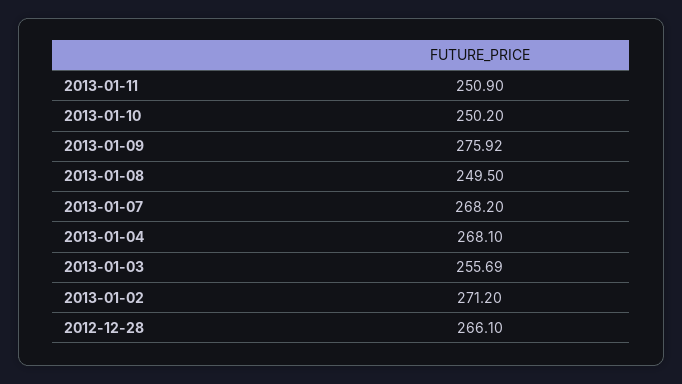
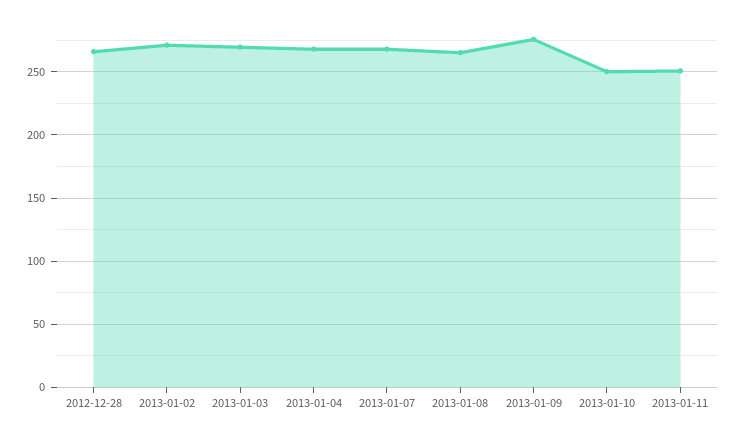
  {
    "2013-01-11": 250.9,
    "2013-01-10": 250.2,
    "2013-01-09": 275.92,
-   "2013-01-08": 249.5,
+   "2013-01-08": 265,
    "2013-01-07": 268.2,
    "2013-01-04": 268.1,
-   "2013-01-03": 255.69,
+   "2013-01-03": 270,
    "2013-01-02": 271.2,
    "2012-12-28": 266.1
  }

